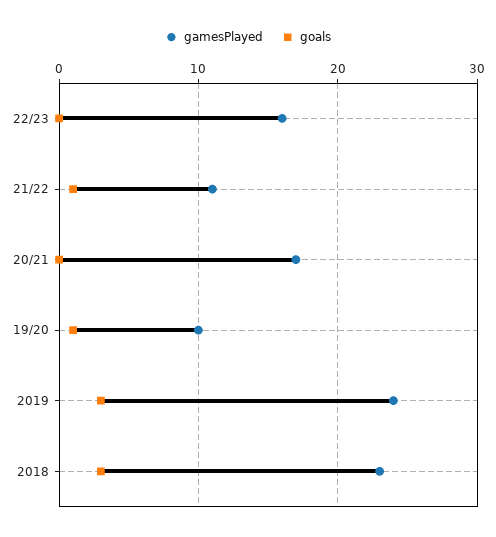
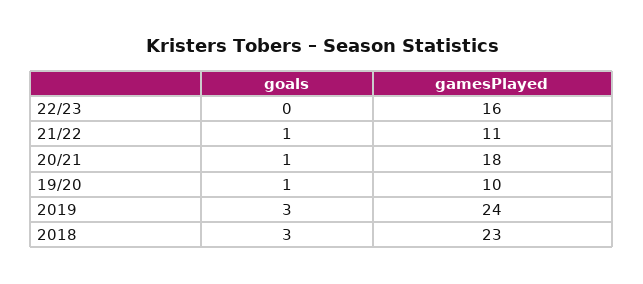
  {
    "gamesPlayed": {
      "22/23": 16,
      "21/22": 11,
-     "20/21": 17,
+     "20/21": 18,
      "19/20": 10,
      "2019": 24,
      "2018": 23
    },
    "goals": {
      "22/23": 0,
      "21/22": 1,
-     "20/21": 0,
+     "20/21": 1,
      "19/20": 1,
      "2019": 3,
      "2018": 3
    }
  }

